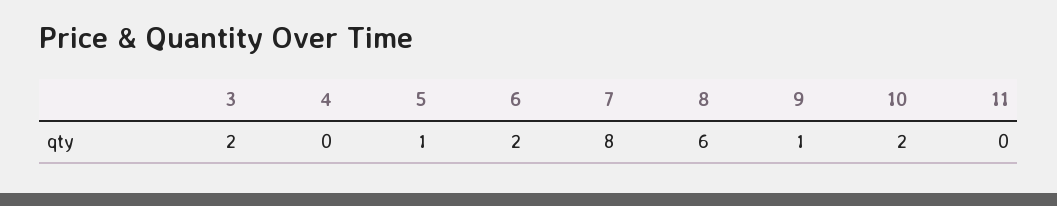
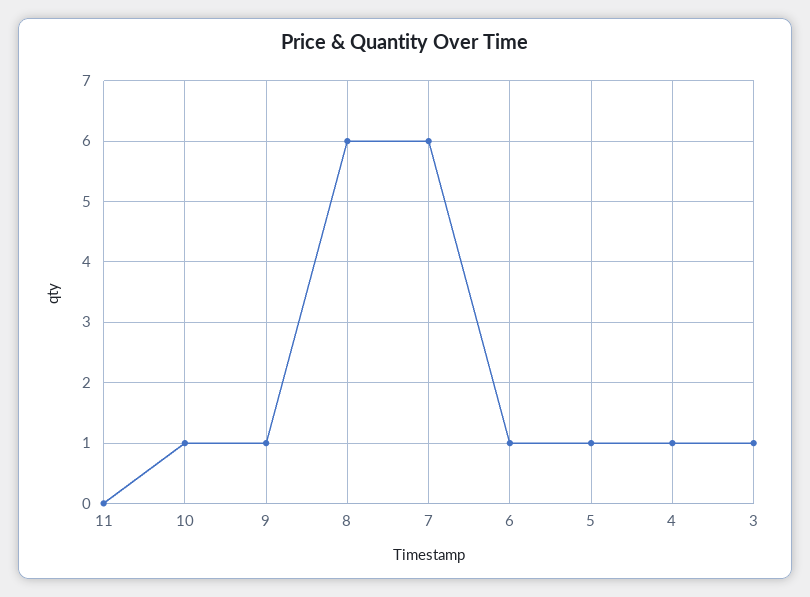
  {
-   "3": 2,
+   "3": 1,
-   "4": 0,
+   "4": 1,
    "5": 1,
-   "6": 2,
+   "6": 1,
-   "7": 8,
+   "7": 6,
    "8": 6,
    "9": 1,
-   "10": 2,
+   "10": 1,
    "11": 0
  }

